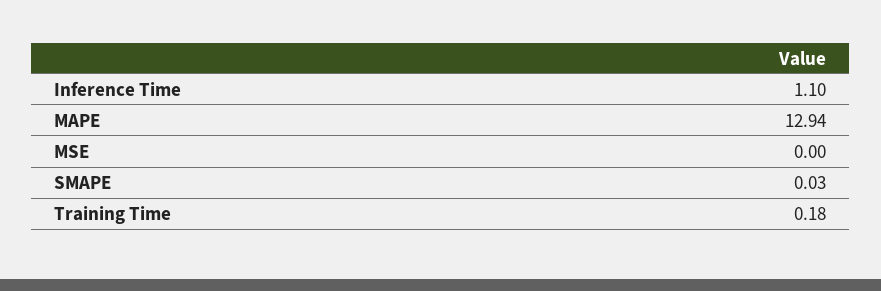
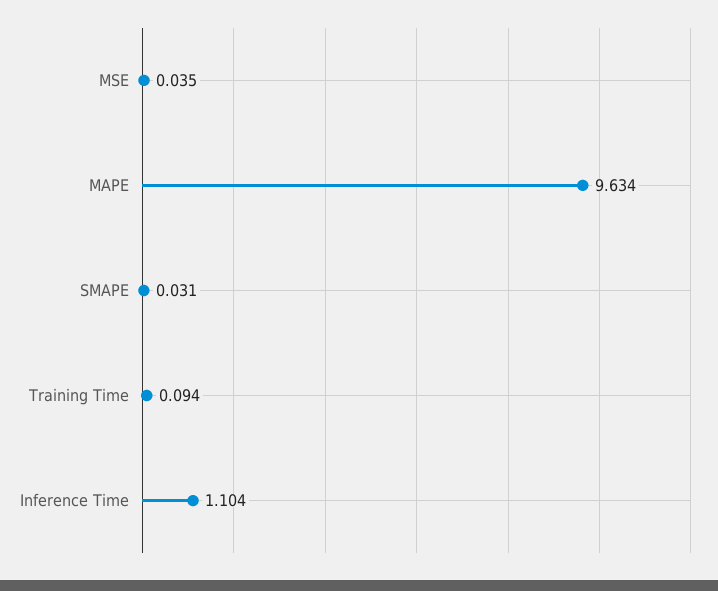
  {
    "Inference Time": 1.104,
-   "MAPE": 12.94,
+   "MAPE": 9.634,
-   "MSE": 0,
+   "MSE": 0.035,
    "SMAPE": 0.031,
-   "Training Time": 0.18
+   "Training Time": 0.094
  }

